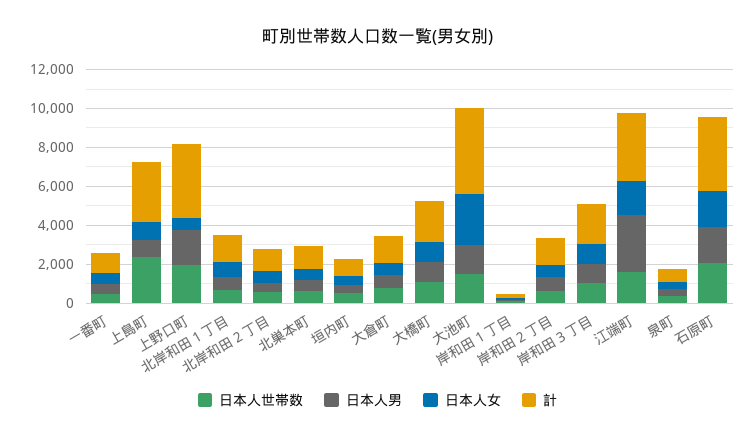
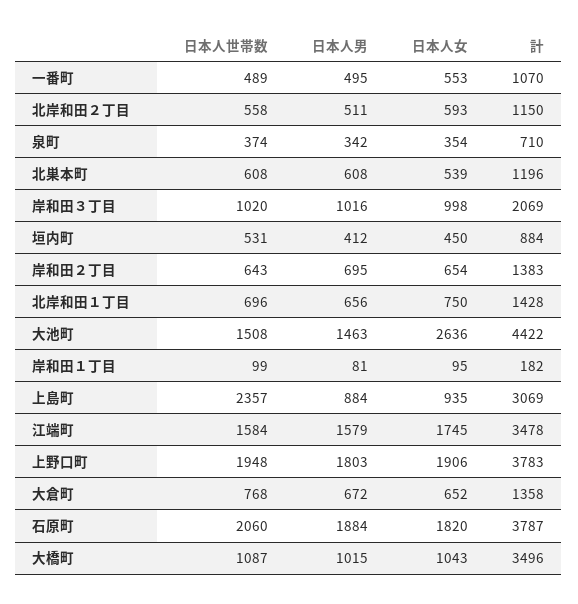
  {
    "日本人世帯数": {
      "一番町": 489,
      "上島町": 2357,
      "上野口町": 1948,
      "北岸和田１丁目": 696,
      "北岸和田２丁目": 558,
      "北巣本町": 608,
      "垣内町": 531,
      "大倉町": 768,
      "大橋町": 1087,
      "大池町": 1508,
      "岸和田１丁目": 99,
      "岸和田２丁目": 643,
      "岸和田３丁目": 1020,
      "江端町": 1584,
      "泉町": 374,
      "石原町": 2060
    },
    "日本人男": {
      "一番町": 495,
      "上島町": 884,
      "上野口町": 1803,
      "北岸和田１丁目": 656,
      "北岸和田２丁目": 511,
      "北巣本町": 608,
      "垣内町": 412,
      "大倉町": 672,
      "大橋町": 1015,
      "大池町": 1463,
      "岸和田１丁目": 81,
      "岸和田２丁目": 695,
      "岸和田３丁目": 1016,
-     "江端町": 3000,
+     "江端町": 1579,
      "泉町": 342,
      "石原町": 1884
    },
    "日本人女": {
      "一番町": 553,
      "上島町": 935,
-     "上野口町": 500,
+     "上野口町": 1906,
      "北岸和田１丁目": 750,
      "北岸和田２丁目": 593,
      "北巣本町": 539,
      "垣内町": 450,
      "大倉町": 652,
      "大橋町": 1043,
      "大池町": 2636,
      "岸和田１丁目": 95,
      "岸和田２丁目": 654,
      "岸和田３丁目": 998,
      "江端町": 1745,
      "泉町": 354,
      "石原町": 1820
    },
    "計": {
      "一番町": 1070,
      "上島町": 3069,
      "上野口町": 3783,
      "北岸和田１丁目": 1428,
      "北岸和田２丁目": 1150,
      "北巣本町": 1196,
      "垣内町": 884,
      "大倉町": 1358,
-     "大橋町": 2000,
+     "大橋町": 3496,
      "大池町": 4422,
      "岸和田１丁目": 182,
      "岸和田２丁目": 1383,
      "岸和田３丁目": 2069,
      "江端町": 3478,
      "泉町": 710,
      "石原町": 3787
    }
  }

